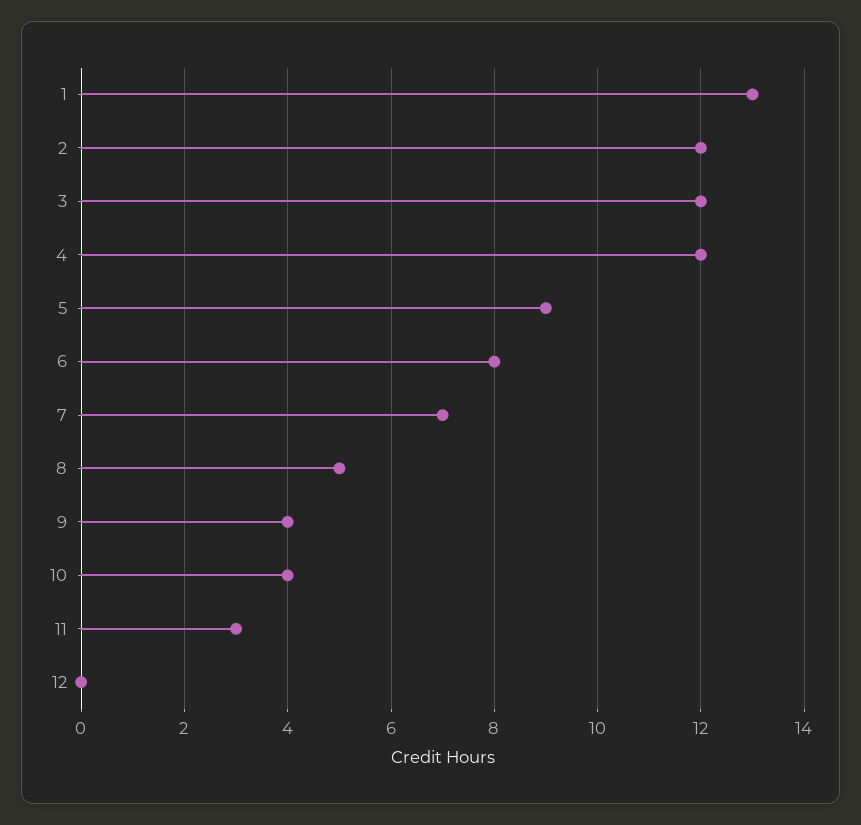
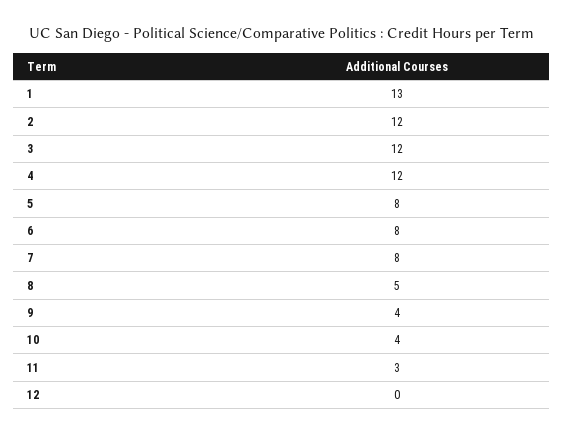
  {
    "1": 13,
    "2": 12,
    "3": 12,
    "4": 12,
-   "5": 9,
+   "5": 8,
    "6": 8,
-   "7": 7,
+   "7": 8,
    "8": 5,
    "9": 4,
    "10": 4,
    "11": 3,
    "12": 0
  }

